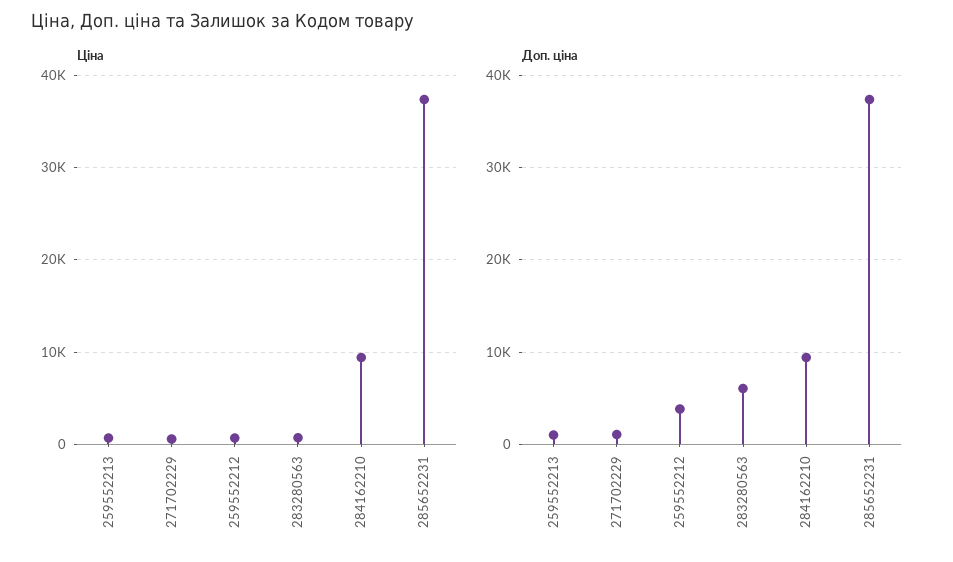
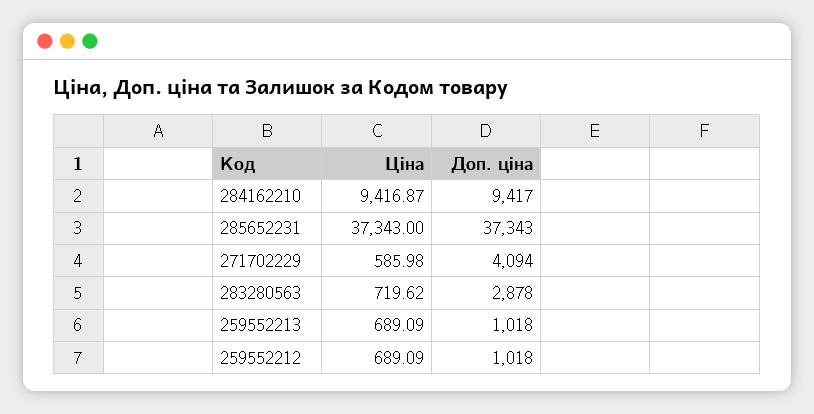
  {
    "Ціна": {
      "259552213": 689.09,
      "271702229": 585.98,
      "259552212": 689.09,
      "283280563": 719.62,
      "284162210": 9416.87,
      "285652231": 37343
    },
    "Доп. ціна": {
      "259552213": 1018,
-     "271702229": 1000,
+     "271702229": 4094,
-     "259552212": 4000,
+     "259552212": 1018,
-     "283280563": 6000,
+     "283280563": 2878,
      "284162210": 9417,
      "285652231": 37343
    }
  }

